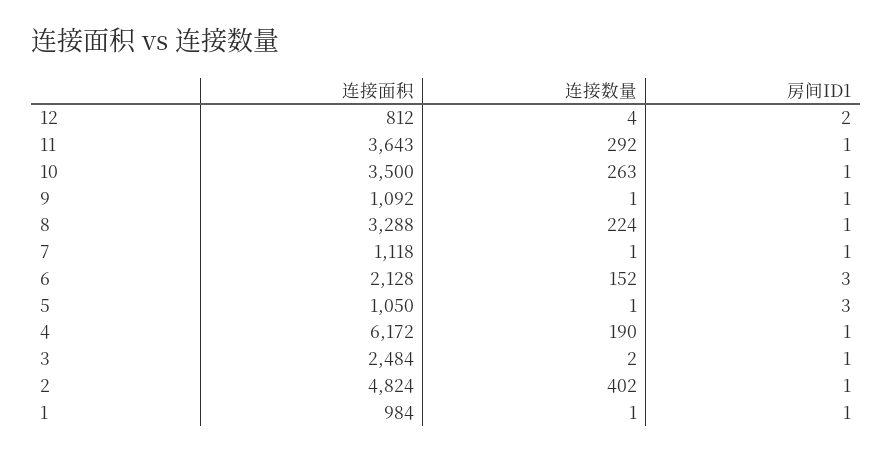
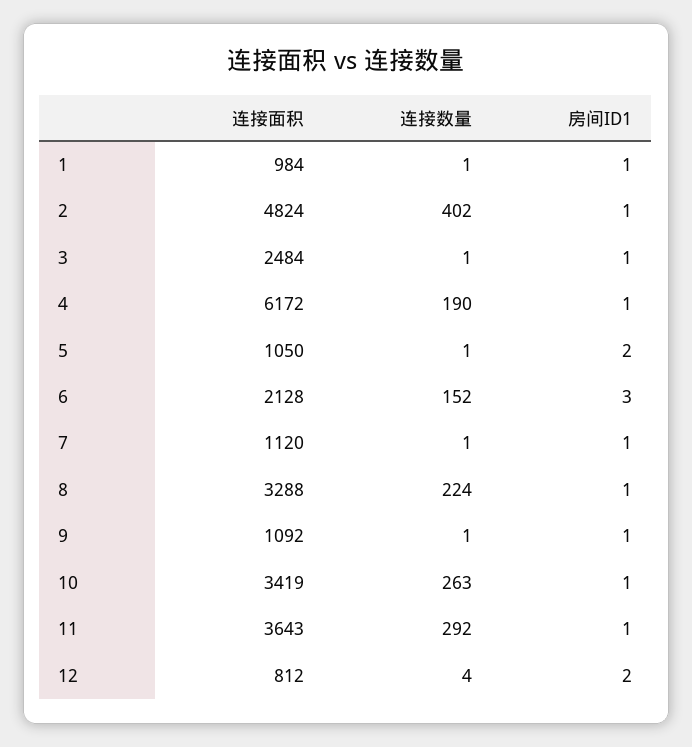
  {
    "连接面积": {
      "12": 812,
      "11": 3643,
-     "10": 3500,
+     "10": 3419,
      "9": 1092,
      "8": 3288,
-     "7": 1118,
+     "7": 1120,
      "6": 2128,
      "5": 1050,
      "4": 6172,
      "3": 2484,
      "2": 4824,
      "1": 984
    },
    "连接数量": {
      "12": 4,
      "11": 292,
      "10": 263,
      "9": 1,
      "8": 224,
      "7": 1,
      "6": 152,
      "5": 1,
      "4": 190,
-     "3": 2,
+     "3": 1,
      "2": 402,
      "1": 1
    },
    "房间ID1": {
      "12": 2,
      "11": 1,
      "10": 1,
      "9": 1,
      "8": 1,
      "7": 1,
      "6": 3,
-     "5": 3,
+     "5": 2,
      "4": 1,
      "3": 1,
      "2": 1,
      "1": 1
    }
  }

